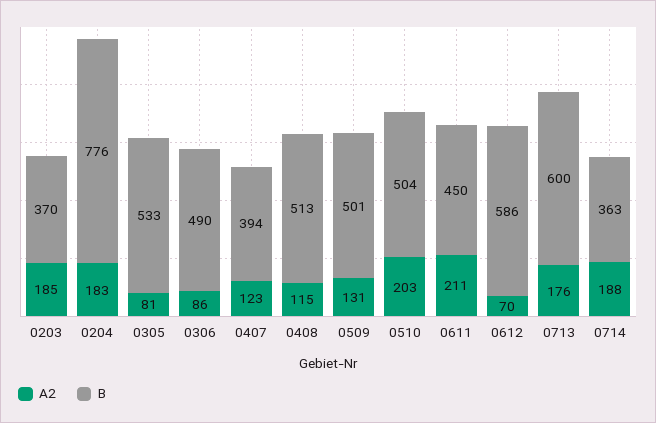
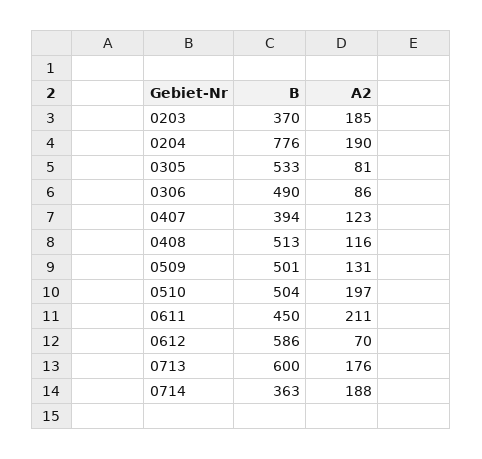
  {
    "A2": {
      "0203": 185,
-     "0204": 183,
+     "0204": 190,
      "0305": 81,
      "0306": 86,
      "0407": 123,
-     "0408": 115,
+     "0408": 116,
      "0509": 131,
-     "0510": 203,
+     "0510": 197,
      "0611": 211,
      "0612": 70,
      "0713": 176,
      "0714": 188
    },
    "B": {
      "0203": 370,
      "0204": 776,
      "0305": 533,
      "0306": 490,
      "0407": 394,
      "0408": 513,
      "0509": 501,
      "0510": 504,
      "0611": 450,
      "0612": 586,
      "0713": 600,
      "0714": 363
    }
  }

